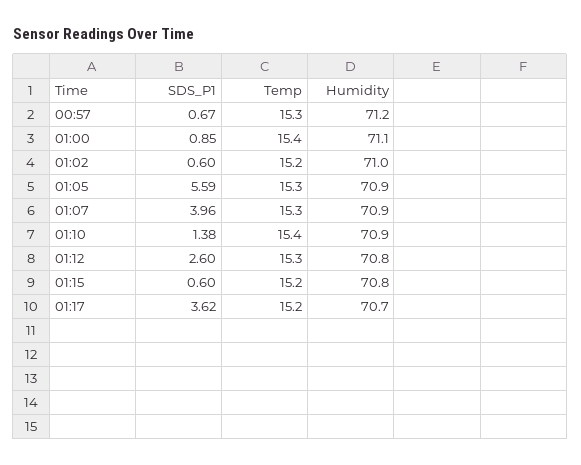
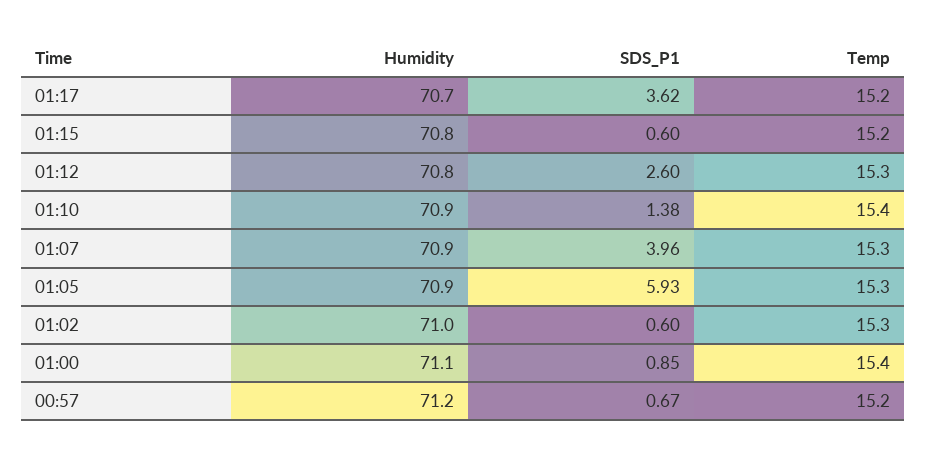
  {
    "SDS_P1": {
      "00:57": 0.67,
      "01:00": 0.85,
      "01:02": 0.6,
-     "01:05": 5.59,
+     "01:05": 5.93,
      "01:07": 3.96,
      "01:10": 1.38,
      "01:12": 2.6,
      "01:15": 0.6,
      "01:17": 3.62
    },
    "Temp": {
-     "00:57": 15.3,
+     "00:57": 15.2,
      "01:00": 15.4,
-     "01:02": 15.2,
+     "01:02": 15.3,
      "01:05": 15.3,
      "01:07": 15.3,
      "01:10": 15.4,
      "01:12": 15.3,
      "01:15": 15.2,
      "01:17": 15.2
    },
    "Humidity": {
      "00:57": 71.2,
      "01:00": 71.1,
      "01:02": 71,
      "01:05": 70.9,
      "01:07": 70.9,
      "01:10": 70.9,
      "01:12": 70.8,
      "01:15": 70.8,
      "01:17": 70.7
    }
  }

